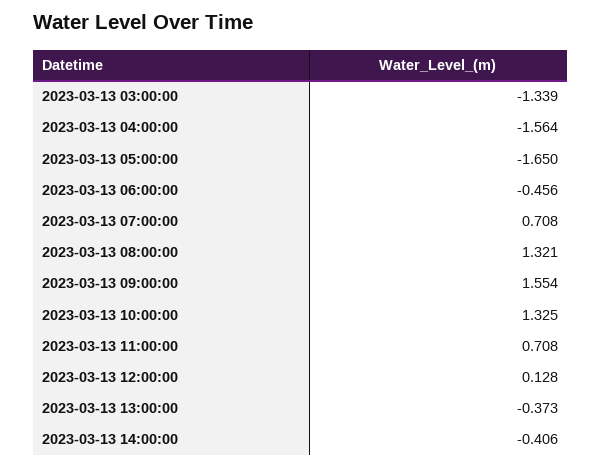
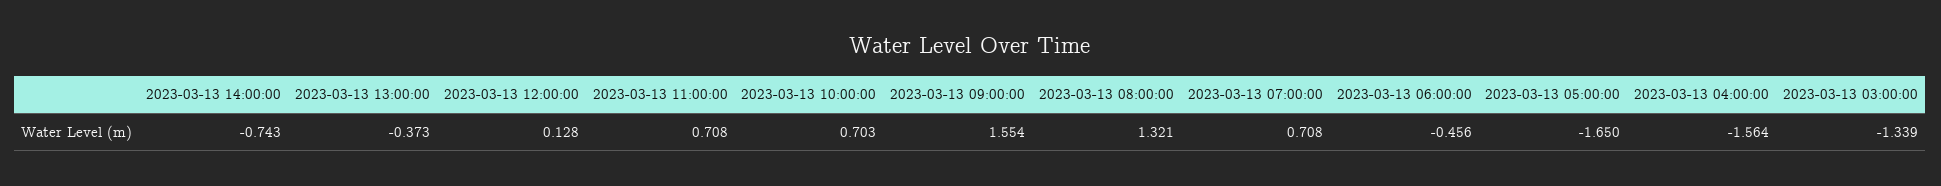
  {
    "2023-03-13 03:00:00": -1.339,
    "2023-03-13 04:00:00": -1.564,
    "2023-03-13 05:00:00": -1.65,
    "2023-03-13 06:00:00": -0.456,
    "2023-03-13 07:00:00": 0.708,
    "2023-03-13 08:00:00": 1.321,
    "2023-03-13 09:00:00": 1.554,
-   "2023-03-13 10:00:00": 1.325,
+   "2023-03-13 10:00:00": 0.703,
    "2023-03-13 11:00:00": 0.708,
    "2023-03-13 12:00:00": 0.128,
    "2023-03-13 13:00:00": -0.373,
-   "2023-03-13 14:00:00": -0.406
+   "2023-03-13 14:00:00": -0.743
  }

